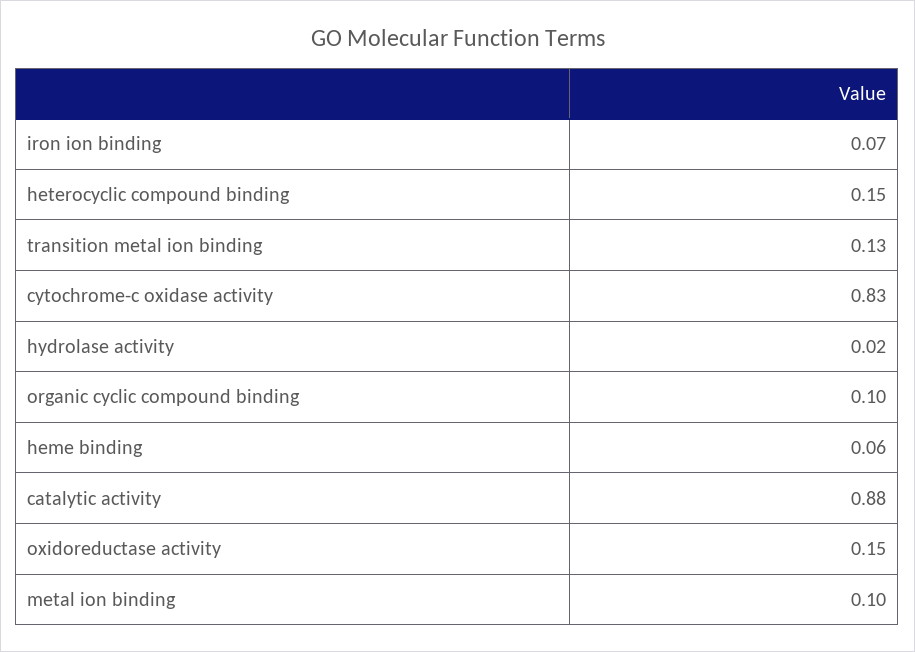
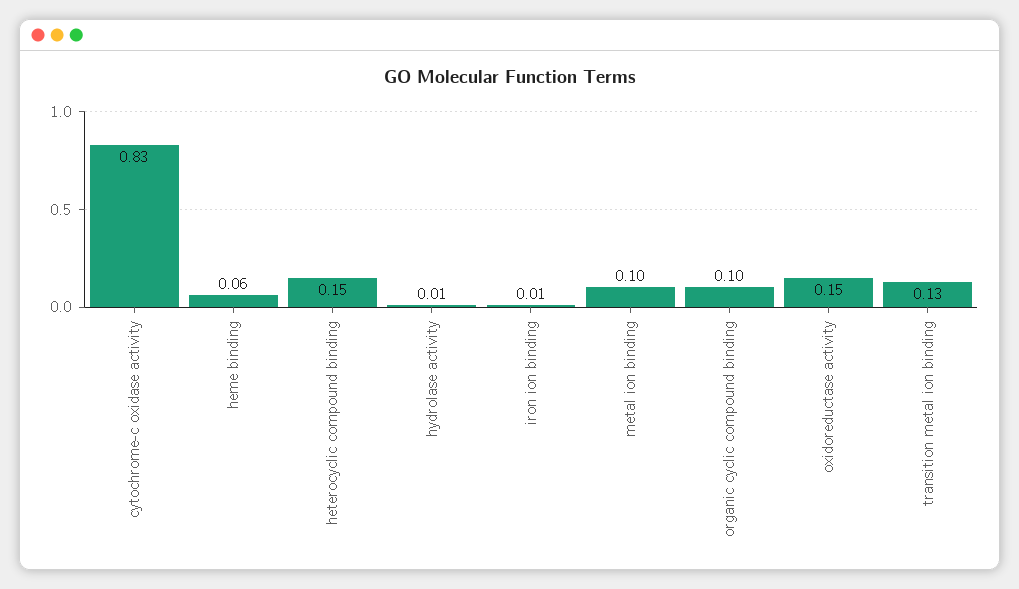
  {
-   "iron ion binding": 0.07,
+   "iron ion binding": 0.01,
    "heterocyclic compound binding": 0.15,
    "transition metal ion binding": 0.13,
    "cytochrome-c oxidase activity": 0.83,
-   "hydrolase activity": 0.02,
+   "hydrolase activity": 0.01,
    "organic cyclic compound binding": 0.1,
    "heme binding": 0.06,
-   "catalytic activity": 0.88,
    "oxidoreductase activity": 0.15,
    "metal ion binding": 0.1
  }

